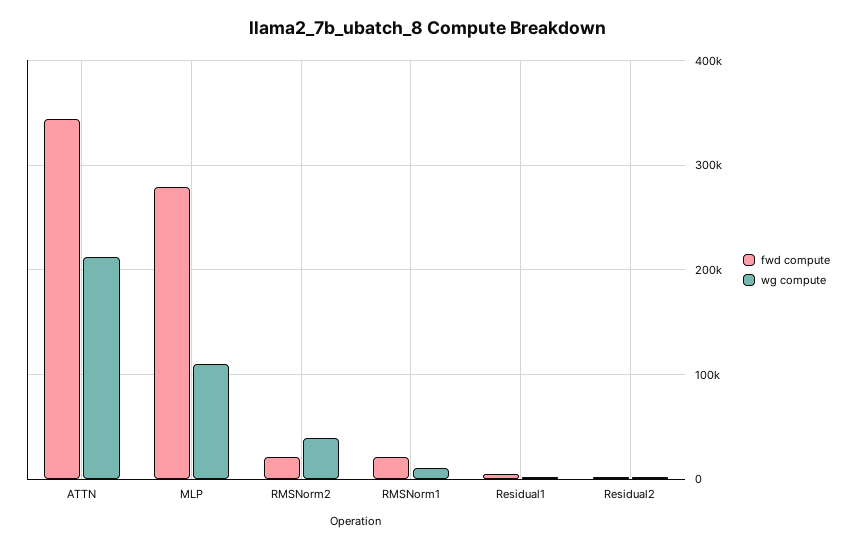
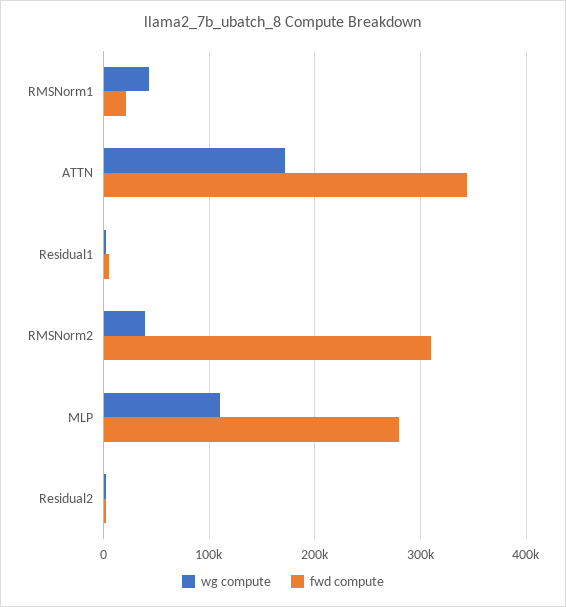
  {
    "fwd compute": {
      "ATTN": 340000,
      "MLP": 280000,
-     "RMSNorm2": 20000,
+     "RMSNorm2": 310000,
      "RMSNorm1": 20000,
      "Residual1": 10000,
      "Residual2": 0
    },
    "wg compute": {
-     "ATTN": 210000,
+     "ATTN": 170000,
      "MLP": 110000,
      "RMSNorm2": 40000,
-     "RMSNorm1": 10000,
+     "RMSNorm1": 40000,
      "Residual1": 0,
      "Residual2": 0
    }
  }

